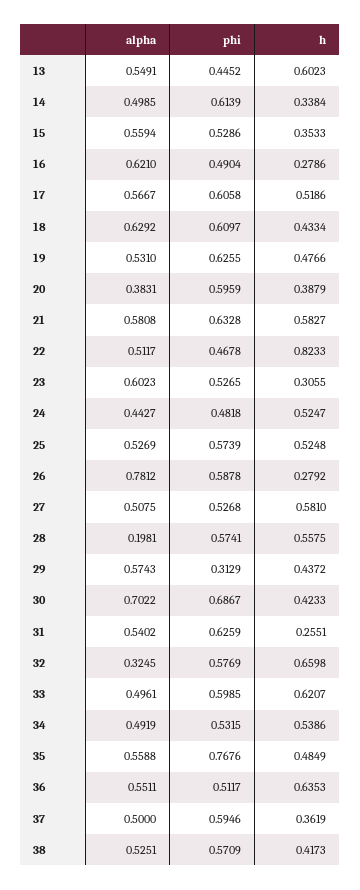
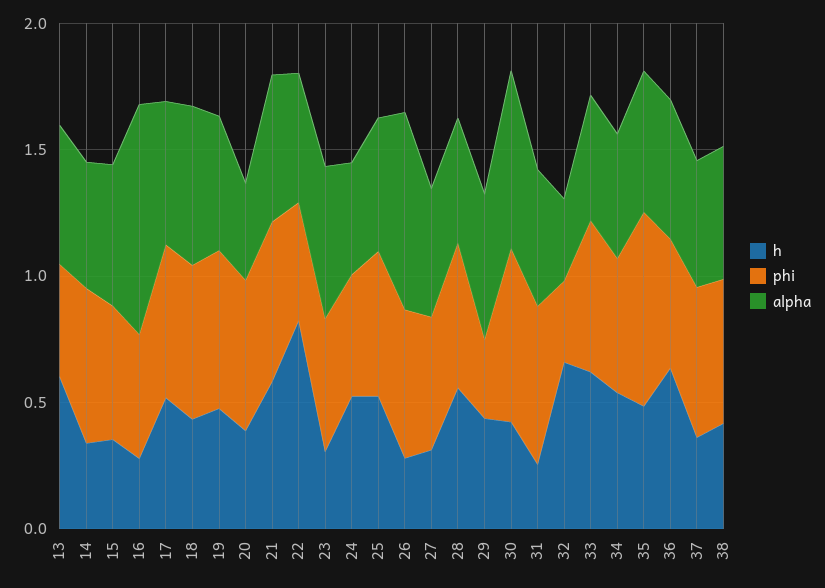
  {
    "alpha": {
      "13": 0.5491,
      "14": 0.4985,
      "15": 0.5594,
-     "16": 0.621,
+     "16": 0.9,
      "17": 0.5667,
      "18": 0.6292,
      "19": 0.531,
      "20": 0.3831,
      "21": 0.5808,
      "22": 0.5117,
      "23": 0.6023,
      "24": 0.4427,
      "25": 0.5269,
      "26": 0.7812,
      "27": 0.5075,
-     "28": 0.1981,
+     "28": 0.5,
      "29": 0.5743,
      "30": 0.7022,
      "31": 0.5402,
      "32": 0.3245,
      "33": 0.4961,
      "34": 0.4919,
      "35": 0.5588,
      "36": 0.5511,
      "37": 0.5,
      "38": 0.5251
    },
    "phi": {
      "13": 0.4452,
      "14": 0.6139,
      "15": 0.5286,
      "16": 0.4904,
      "17": 0.6058,
      "18": 0.6097,
      "19": 0.6255,
      "20": 0.5959,
      "21": 0.6328,
      "22": 0.4678,
      "23": 0.5265,
      "24": 0.4818,
      "25": 0.5739,
      "26": 0.5878,
      "27": 0.5268,
      "28": 0.5741,
      "29": 0.3129,
      "30": 0.6867,
      "31": 0.6259,
-     "32": 0.5769,
+     "32": 0.3,
      "33": 0.5985,
      "34": 0.5315,
      "35": 0.7676,
      "36": 0.5117,
      "37": 0.5946,
      "38": 0.5709
    },
    "h": {
      "13": 0.6023,
      "14": 0.3384,
      "15": 0.3533,
      "16": 0.2786,
      "17": 0.5186,
      "18": 0.4334,
      "19": 0.4766,
      "20": 0.3879,
      "21": 0.5827,
      "22": 0.8233,
      "23": 0.3055,
      "24": 0.5247,
      "25": 0.5248,
      "26": 0.2792,
-     "27": 0.581,
+     "27": 0.3,
      "28": 0.5575,
      "29": 0.4372,
      "30": 0.4233,
      "31": 0.2551,
      "32": 0.6598,
      "33": 0.6207,
      "34": 0.5386,
      "35": 0.4849,
      "36": 0.6353,
      "37": 0.3619,
      "38": 0.4173
    }
  }

